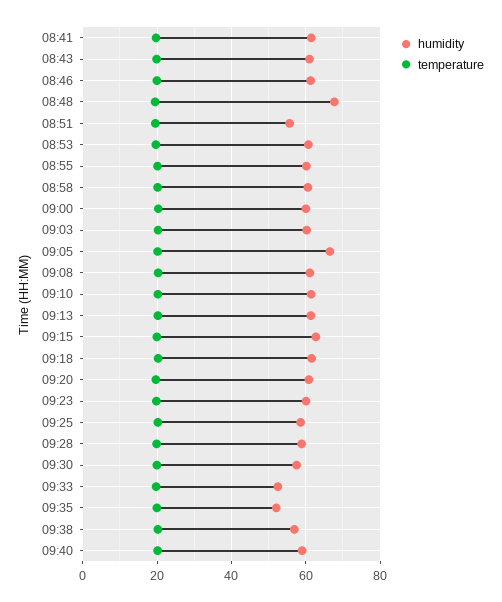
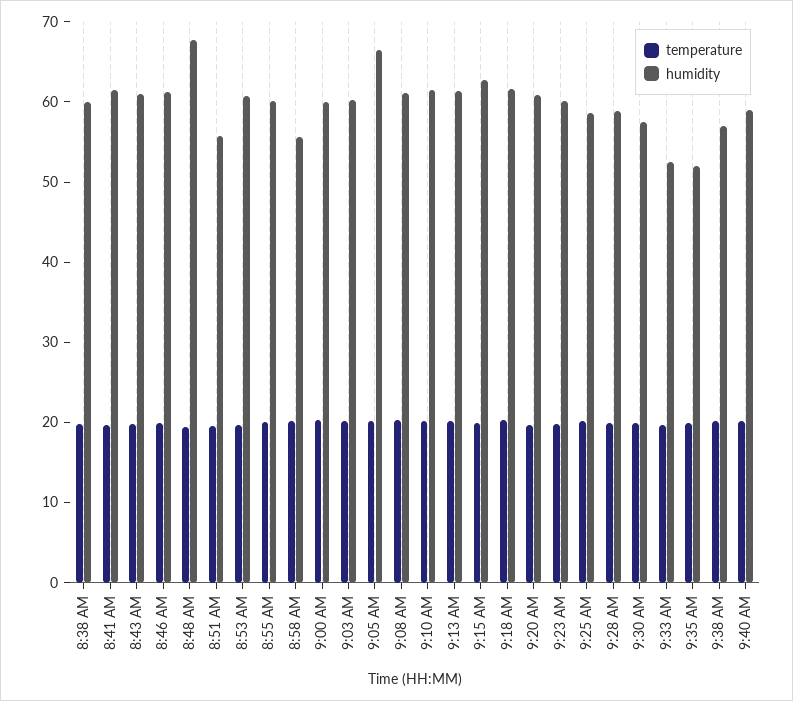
  {
    "humidity": {
      "08:41": 62,
      "08:43": 62,
      "08:46": 62,
      "08:48": 68,
      "08:51": 56,
      "08:53": 60,
      "08:55": 60,
-     "08:58": 60,
+     "08:58": 56,
      "09:00": 60,
      "09:03": 60,
      "09:05": 66,
      "09:08": 62,
      "09:10": 62,
      "09:13": 62,
      "09:15": 62,
      "09:18": 62,
      "09:20": 60,
      "09:23": 60,
      "09:25": 58,
      "09:28": 58,
      "09:30": 58,
      "09:33": 52,
      "09:35": 52,
      "09:38": 56,
-     "09:40": 60
+     "09:40": 60,
+     "8:38 AM": 60
    },
    "temperature": {
      "08:41": 20,
      "08:43": 20,
      "08:46": 20,
      "08:48": 20,
      "08:51": 20,
      "08:53": 20,
      "08:55": 20,
      "08:58": 20,
      "09:00": 20,
      "09:03": 20,
      "09:05": 20,
      "09:08": 20,
      "09:10": 20,
      "09:13": 20,
      "09:15": 20,
      "09:18": 20,
      "09:20": 20,
      "09:23": 20,
      "09:25": 20,
      "09:28": 20,
      "09:30": 20,
      "09:33": 20,
      "09:35": 20,
      "09:38": 20,
-     "09:40": 20
+     "09:40": 20,
+     "8:38 AM": 20
    }
  }

